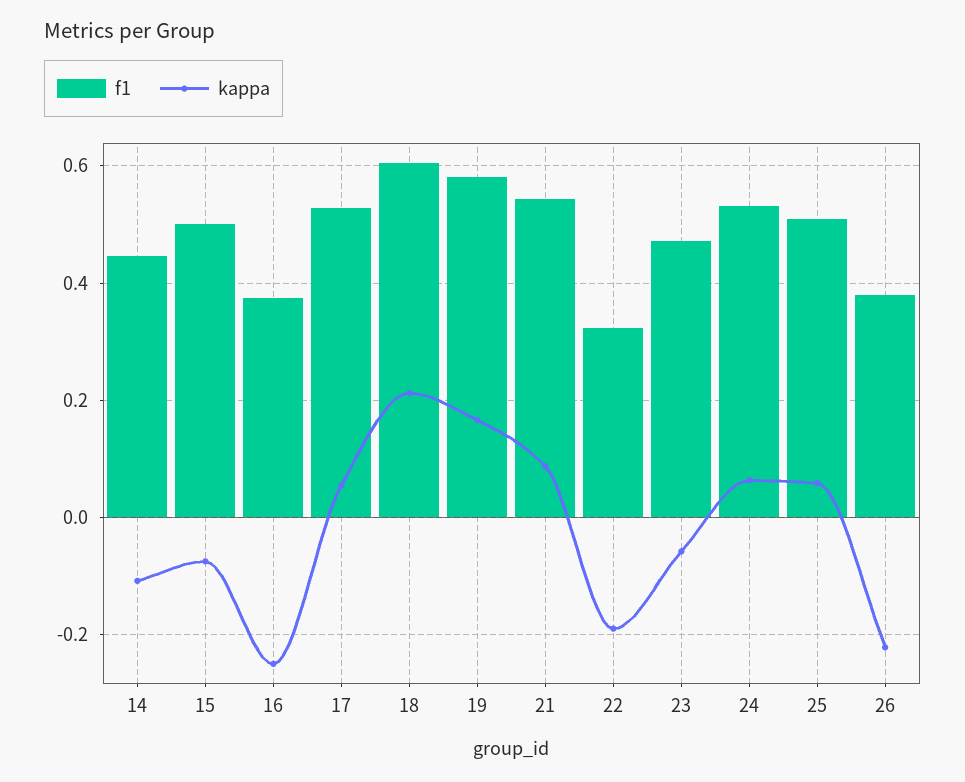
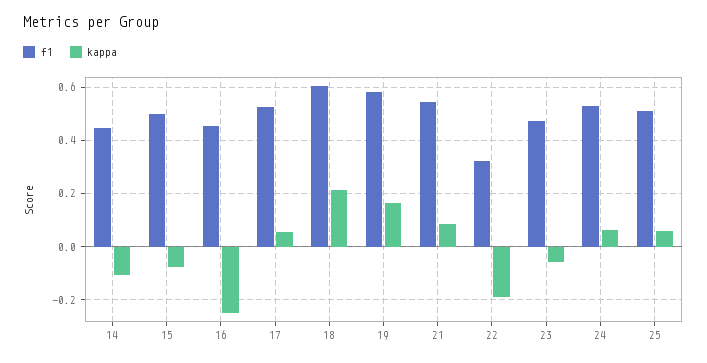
  {
    "f1": {
      "14": 0.44,
      "15": 0.5,
-     "16": 0.38,
+     "16": 0.45,
      "17": 0.52,
      "18": 0.6,
      "19": 0.58,
      "21": 0.54,
      "22": 0.32,
      "23": 0.48,
      "24": 0.54,
-     "25": 0.5,
+     "25": 0.5
-     "26": 0.38
    },
    "kappa": {
      "14": -0.1,
      "15": -0.08,
      "16": -0.26,
      "17": 0.06,
      "18": 0.22,
      "19": 0.16,
      "21": 0.08,
      "22": -0.2,
      "23": -0.06,
      "24": 0.06,
-     "25": 0.06,
+     "25": 0.06
-     "26": -0.22
    }
  }

